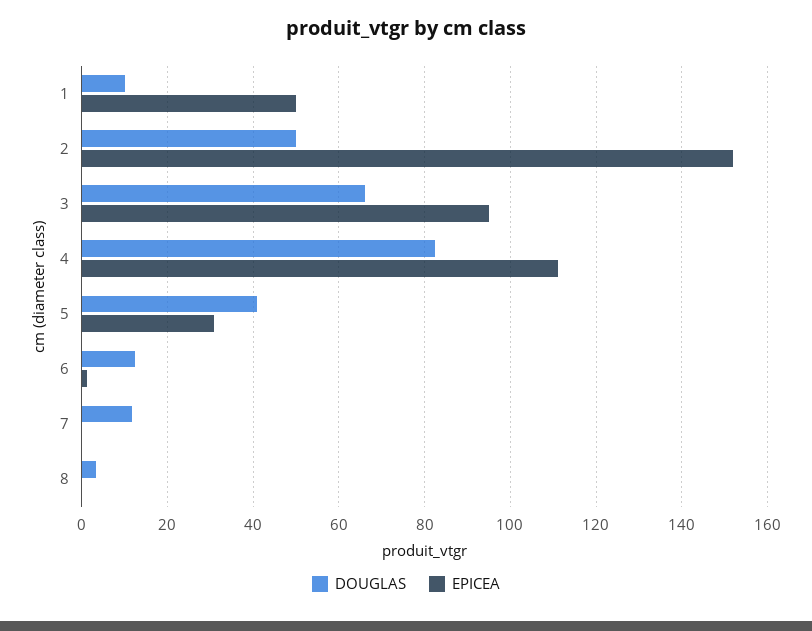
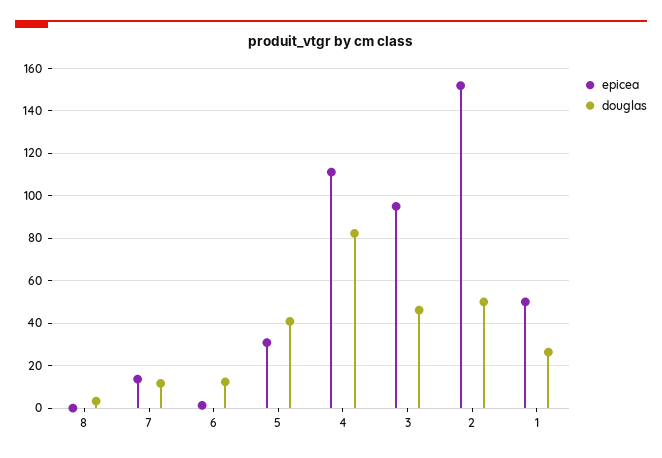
  {
    "DOUGLAS": {
-     "1": 10,
+     "1": 25,
      "2": 50,
-     "3": 66,
+     "3": 45,
      "4": 82,
      "5": 40,
      "6": 12,
      "7": 12,
      "8": 4
    },
    "EPICEA": {
      "1": 50,
      "2": 152,
      "3": 96,
      "4": 112,
      "5": 30,
      "6": 2,
-     "7": 0,
+     "7": 15,
      "8": 0
    }
  }

